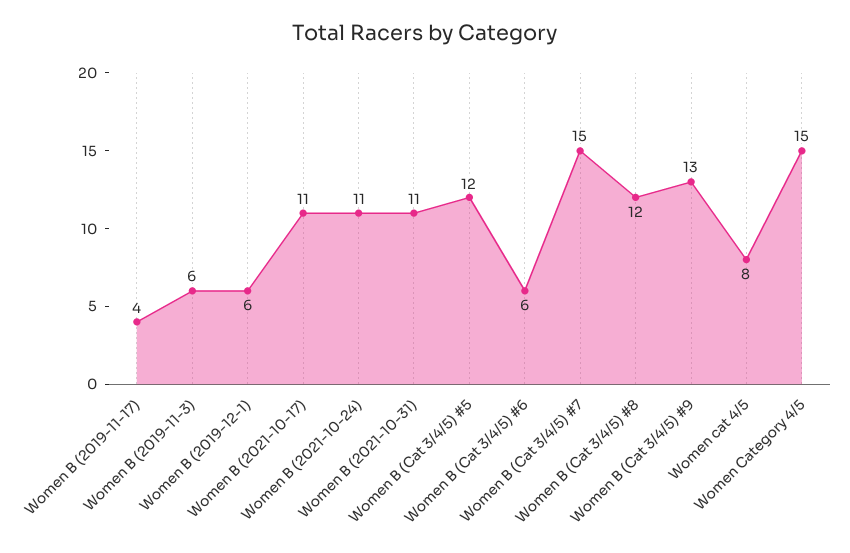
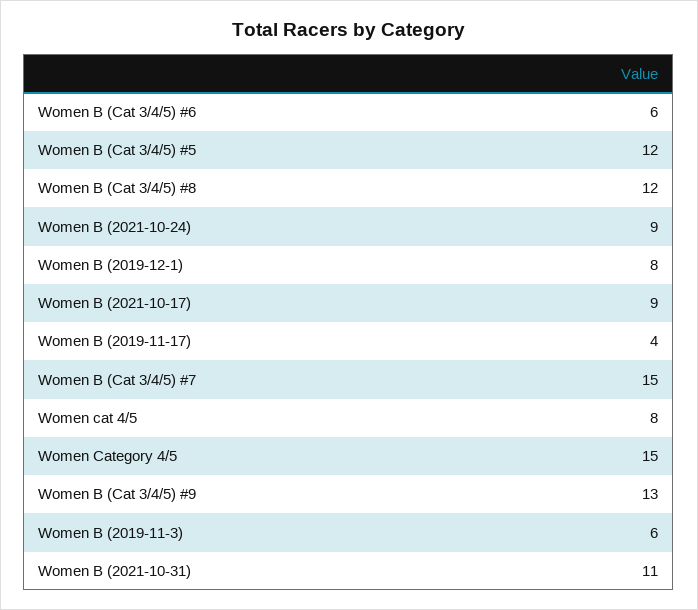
  {
    "Women B (2019-11-17)": 4,
    "Women B (2019-11-3)": 6,
-   "Women B (2019-12-1)": 6,
+   "Women B (2019-12-1)": 8,
-   "Women B (2021-10-17)": 11,
+   "Women B (2021-10-17)": 9,
-   "Women B (2021-10-24)": 11,
+   "Women B (2021-10-24)": 9,
    "Women B (2021-10-31)": 11,
    "Women B (Cat 3/4/5) #5": 12,
    "Women B (Cat 3/4/5) #6": 6,
    "Women B (Cat 3/4/5) #7": 15,
    "Women B (Cat 3/4/5) #8": 12,
    "Women B (Cat 3/4/5) #9": 13,
    "Women cat 4/5": 8,
    "Women Category 4/5": 15
  }

